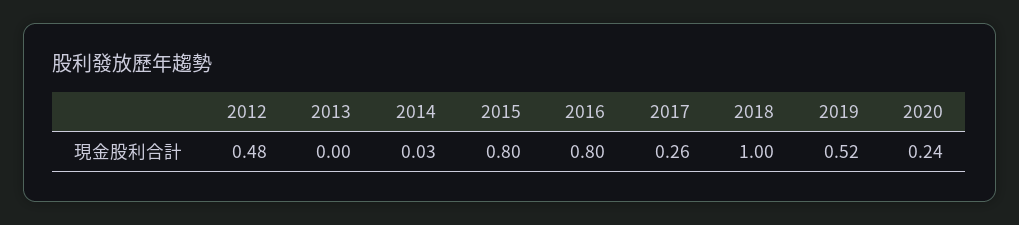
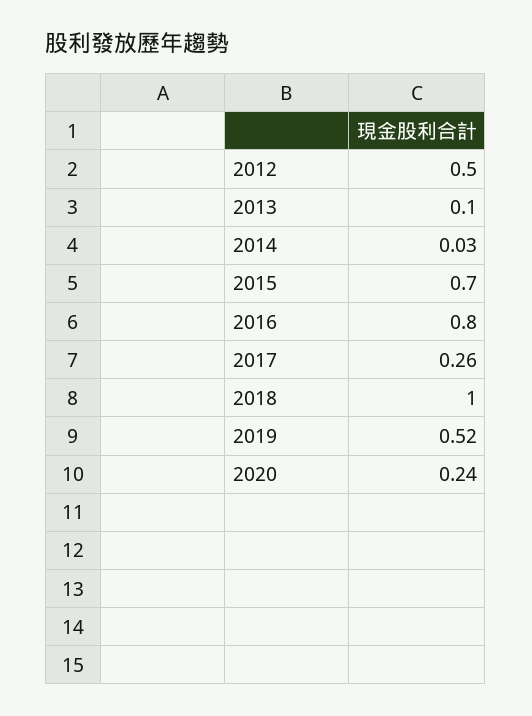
  {
-   "2012": 0.48,
+   "2012": 0.5,
-   "2013": 0,
+   "2013": 0.1,
    "2014": 0.03,
-   "2015": 0.8,
+   "2015": 0.7,
    "2016": 0.8,
    "2017": 0.26,
    "2018": 1,
    "2019": 0.52,
    "2020": 0.24
  }

